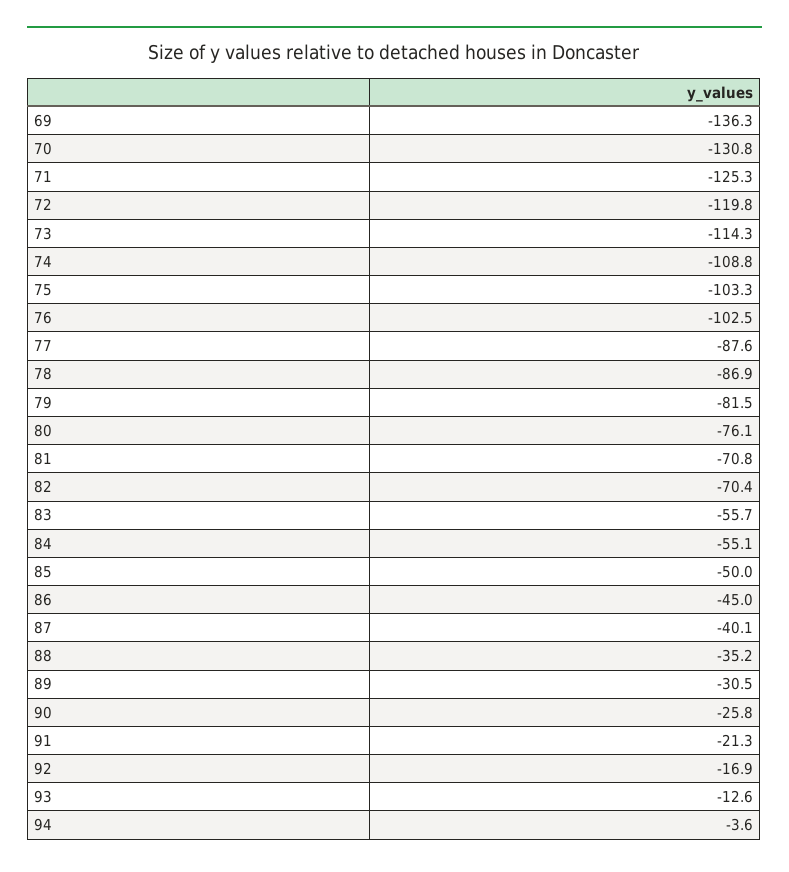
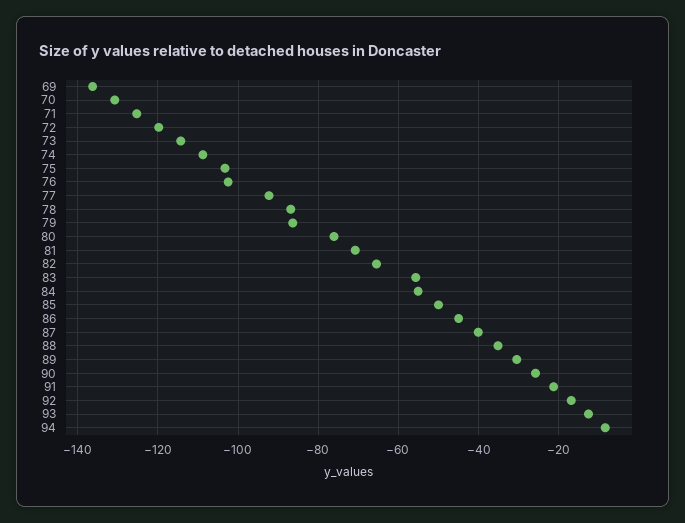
  {
    "69": -136.3,
    "70": -130.8,
    "71": -125.3,
    "72": -119.8,
    "73": -114.3,
    "74": -108.8,
    "75": -103.3,
    "76": -102.5,
-   "77": -87.6,
+   "77": -92,
    "78": -86.9,
-   "79": -81.5,
+   "79": -86,
    "80": -76.1,
    "81": -70.8,
-   "82": -70.4,
+   "82": -66,
    "83": -55.7,
    "84": -55.1,
    "85": -50,
    "86": -45,
    "87": -40.1,
    "88": -35.2,
    "89": -30.5,
    "90": -25.8,
    "91": -21.3,
    "92": -16.9,
    "93": -12.6,
-   "94": -3.6
+   "94": -8
  }

